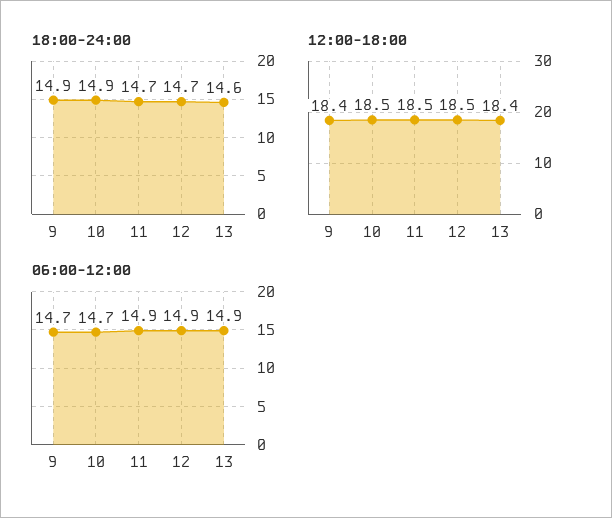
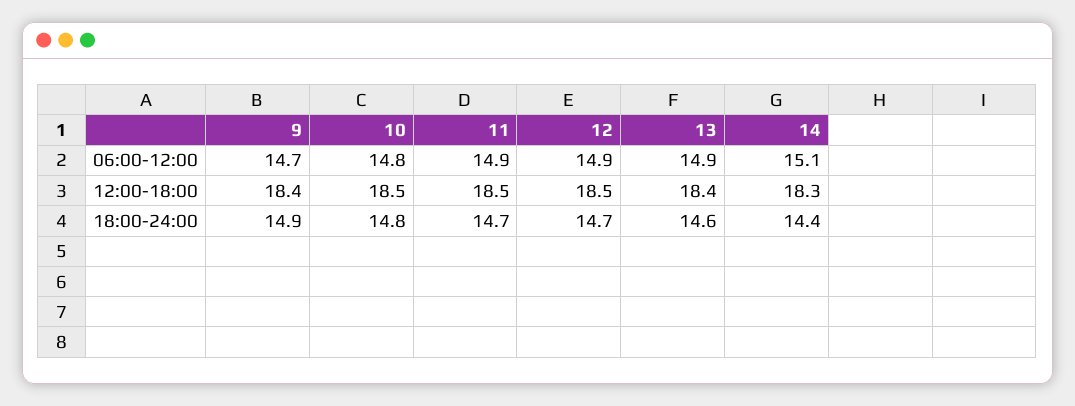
  {
    "18:00-24:00": {
      "9": 14.9,
-     "10": 14.9,
+     "10": 14.8,
      "11": 14.7,
      "12": 14.7,
-     "13": 14.6
+     "13": 14.6,
+     "14": 14.4
    },
    "12:00-18:00": {
      "9": 18.4,
      "10": 18.5,
      "11": 18.5,
      "12": 18.5,
-     "13": 18.4
+     "13": 18.4,
+     "14": 18.3
    },
    "06:00-12:00": {
      "9": 14.7,
-     "10": 14.7,
+     "10": 14.8,
      "11": 14.9,
      "12": 14.9,
-     "13": 14.9
+     "13": 14.9,
+     "14": 15.1
    }
  }

